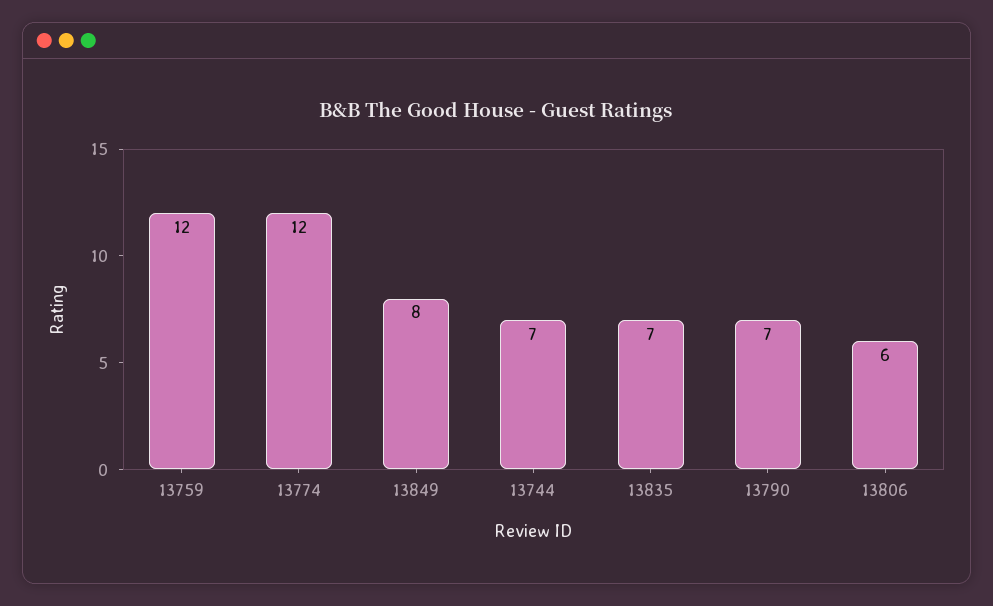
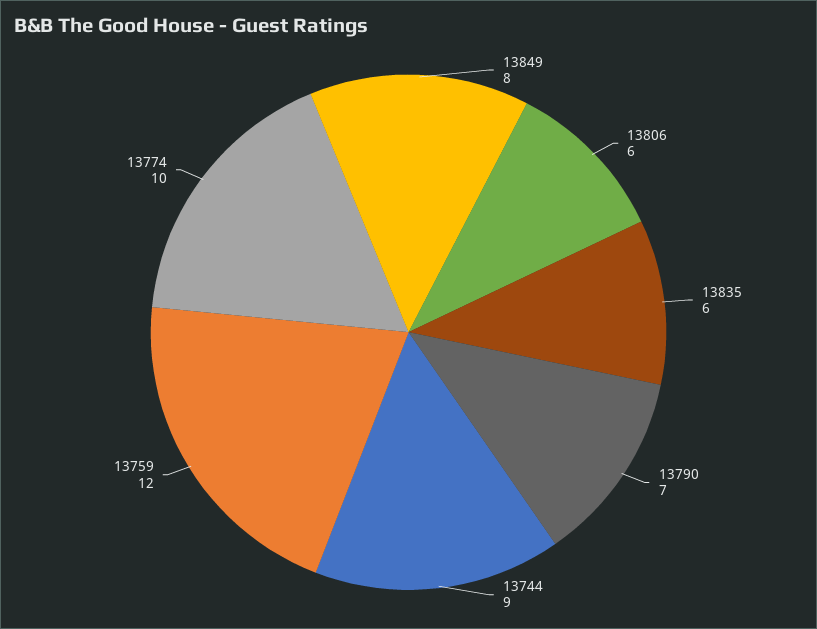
  {
    "13759": 12,
-   "13774": 12,
+   "13774": 10,
    "13849": 8,
-   "13744": 7,
+   "13744": 9,
-   "13835": 7,
+   "13835": 6,
    "13790": 7,
    "13806": 6
  }

